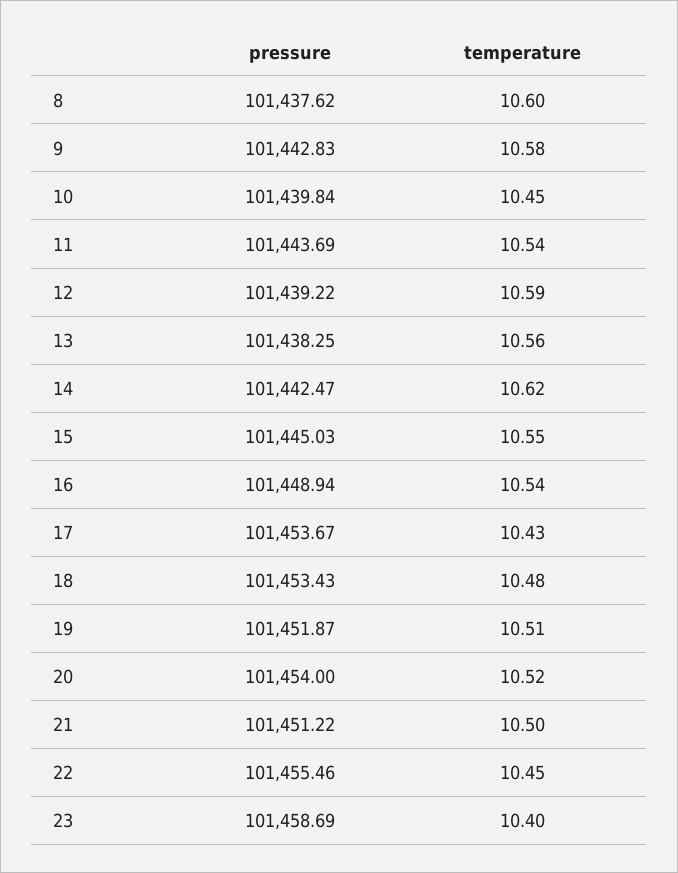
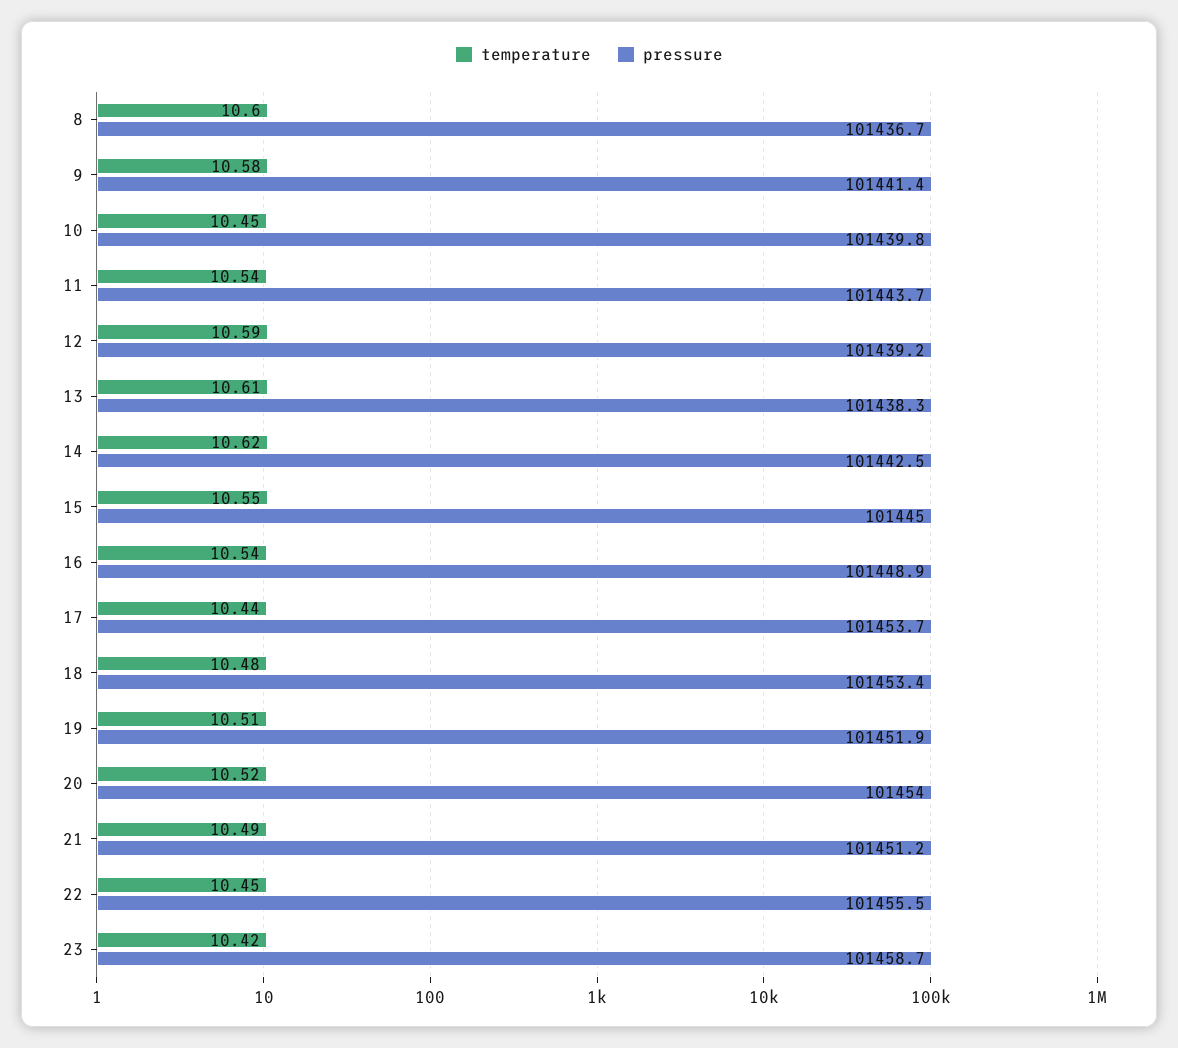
  {
    "pressure": {
-     "8": 101437.62,
+     "8": 101436.7,
-     "9": 101442.83,
+     "9": 101441.4,
      "10": 101439.84,
      "11": 101443.69,
      "12": 101439.22,
      "13": 101438.25,
      "14": 101442.47,
      "15": 101445.03,
      "16": 101448.94,
      "17": 101453.67,
      "18": 101453.43,
      "19": 101451.87,
      "20": 101454,
      "21": 101451.22,
      "22": 101455.46,
      "23": 101458.69
    },
    "temperature": {
      "8": 10.6,
      "9": 10.58,
      "10": 10.45,
      "11": 10.54,
      "12": 10.59,
-     "13": 10.56,
+     "13": 10.61,
      "14": 10.62,
      "15": 10.55,
      "16": 10.54,
-     "17": 10.43,
+     "17": 10.44,
      "18": 10.48,
      "19": 10.51,
      "20": 10.52,
-     "21": 10.5,
+     "21": 10.49,
      "22": 10.45,
-     "23": 10.4
+     "23": 10.42
    }
  }

